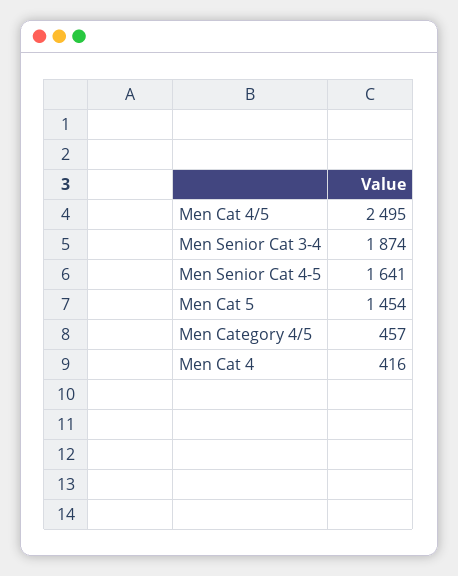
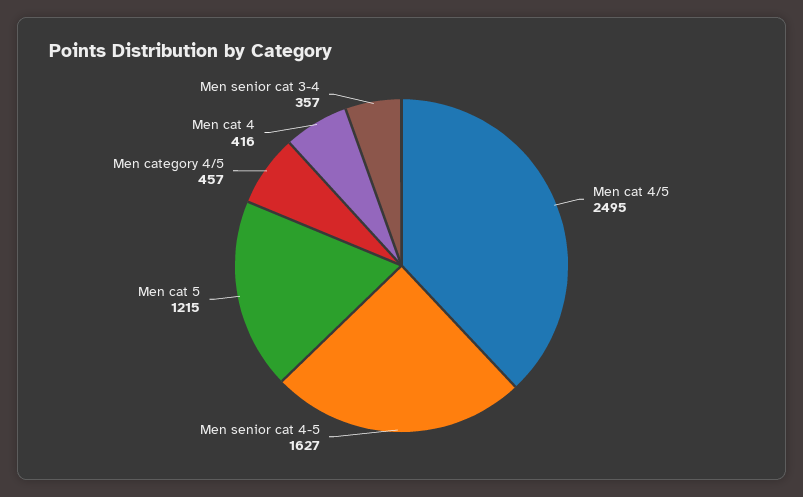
  {
    "Men Cat 4/5": 2495,
-   "Men Senior Cat 3-4": 1874,
+   "Men Senior Cat 3-4": 357,
-   "Men Senior Cat 4-5": 1641,
+   "Men Senior Cat 4-5": 1627,
-   "Men Cat 5": 1454,
+   "Men Cat 5": 1215,
    "Men Category 4/5": 457,
    "Men Cat 4": 416
  }

